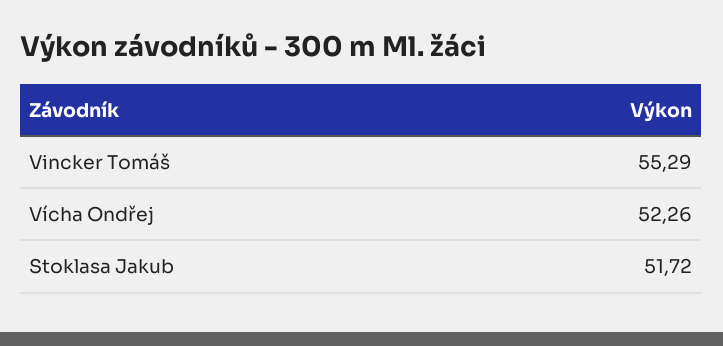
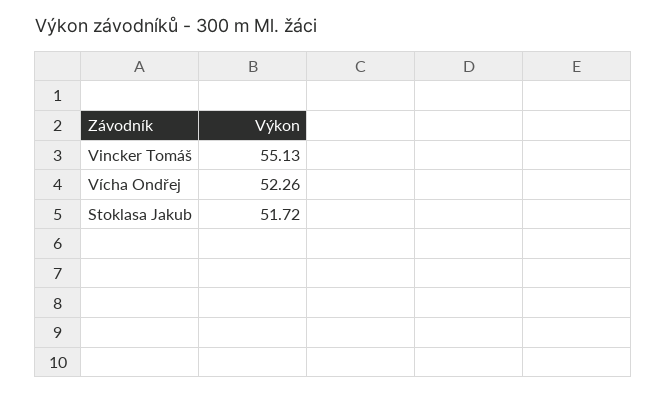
  {
-   "Vincker Tomáš": 55.29,
+   "Vincker Tomáš": 55.13,
    "Vícha Ondřej": 52.26,
    "Stoklasa Jakub": 51.72
  }

